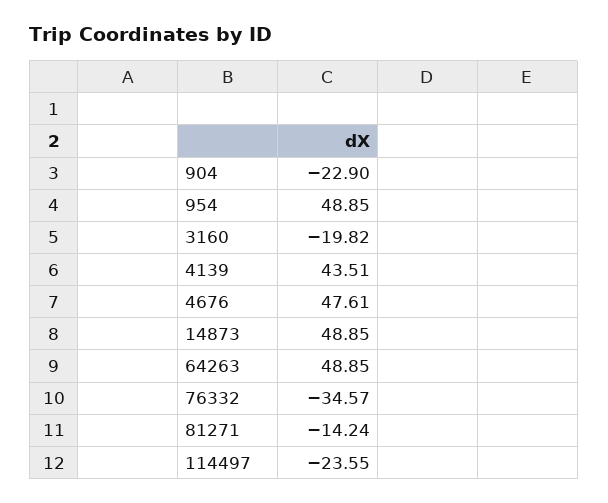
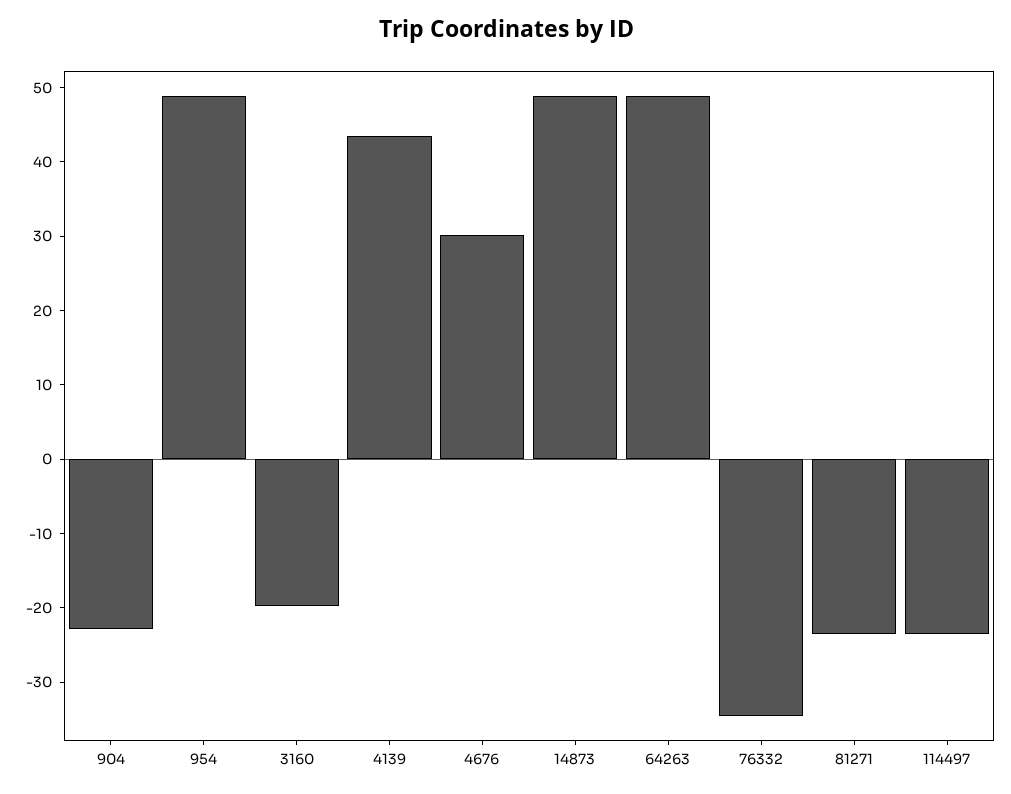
  {
    "904": -22.9,
    "954": 48.85,
    "3160": -19.82,
    "4139": 43.51,
-   "4676": 47.61,
+   "4676": 30,
    "14873": 48.85,
    "64263": 48.85,
    "76332": -34.57,
-   "81271": -14.24,
+   "81271": -24,
    "114497": -23.55
  }

